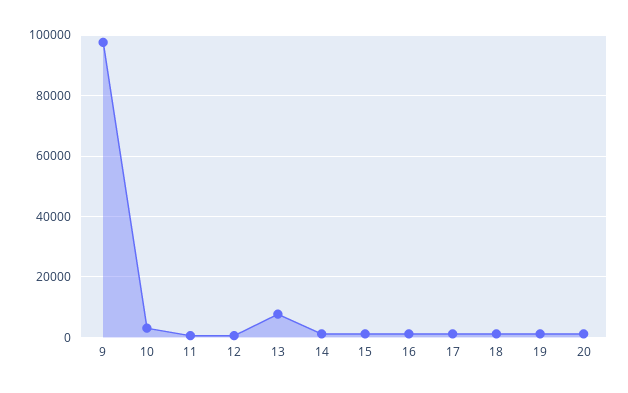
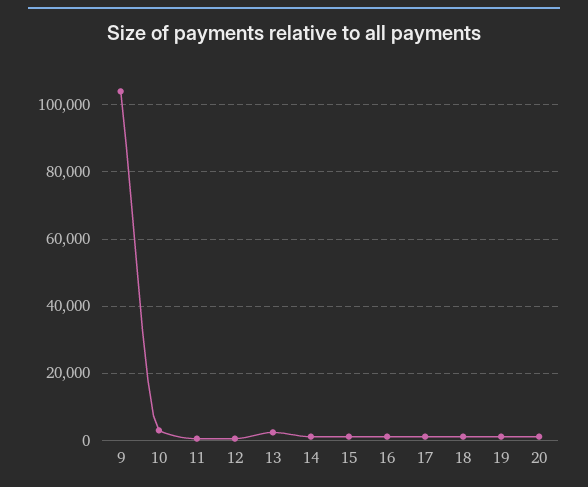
  {
-   "9": 98000,
+   "9": 104000,
    "10": 4000,
    "11": 0,
    "12": 0,
-   "13": 8000,
+   "13": 2000,
    "14": 2000,
    "15": 2000,
    "16": 2000,
    "17": 2000,
    "18": 2000,
    "19": 2000,
    "20": 2000
  }

